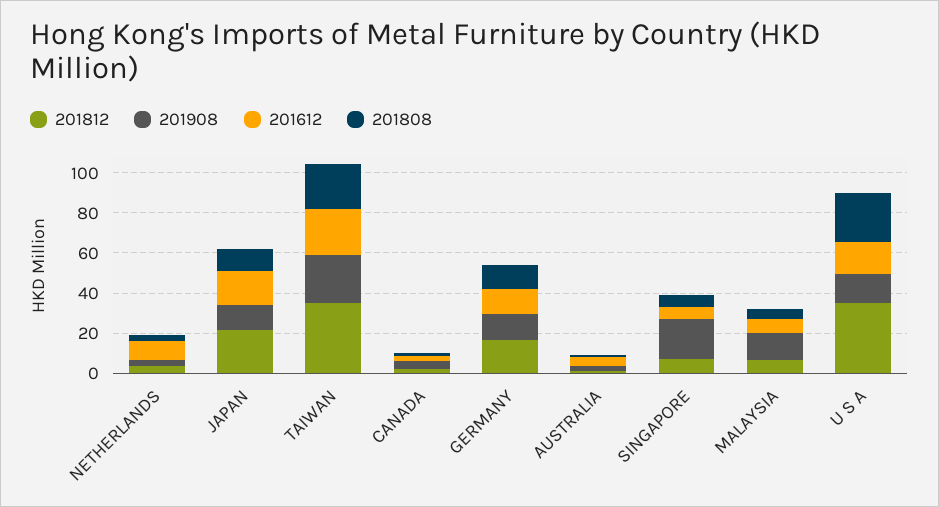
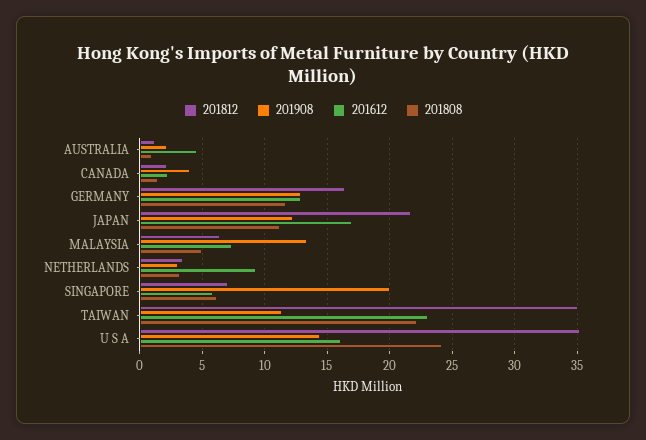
  {
    "201812": {
      "NETHERLANDS": 3.5,
      "JAPAN": 21.5,
      "TAIWAN": 35,
      "CANADA": 2,
      "GERMANY": 16.5,
      "AUSTRALIA": 1,
      "SINGAPORE": 7,
      "MALAYSIA": 6.5,
      "U S A": 35
    },
    "201908": {
      "NETHERLANDS": 3,
      "JAPAN": 12.5,
-     "TAIWAN": 25,
+     "TAIWAN": 11.5,
      "CANADA": 4,
      "GERMANY": 13,
      "AUSTRALIA": 2,
      "SINGAPORE": 20,
      "MALAYSIA": 13.5,
      "U S A": 14.5
    },
    "201612": {
      "NETHERLANDS": 9.5,
      "JAPAN": 17,
      "TAIWAN": 23,
      "CANADA": 2.5,
      "GERMANY": 13,
      "AUSTRALIA": 4.5,
      "SINGAPORE": 6,
      "MALAYSIA": 7.5,
      "U S A": 16
    },
    "201808": {
      "NETHERLANDS": 3,
      "JAPAN": 11,
      "TAIWAN": 22,
      "CANADA": 1.5,
      "GERMANY": 11.5,
      "AUSTRALIA": 1,
      "SINGAPORE": 6,
      "MALAYSIA": 5,
      "U S A": 24
    }
  }

